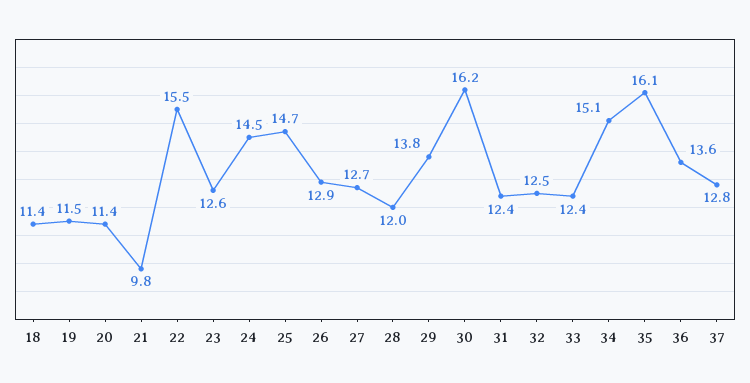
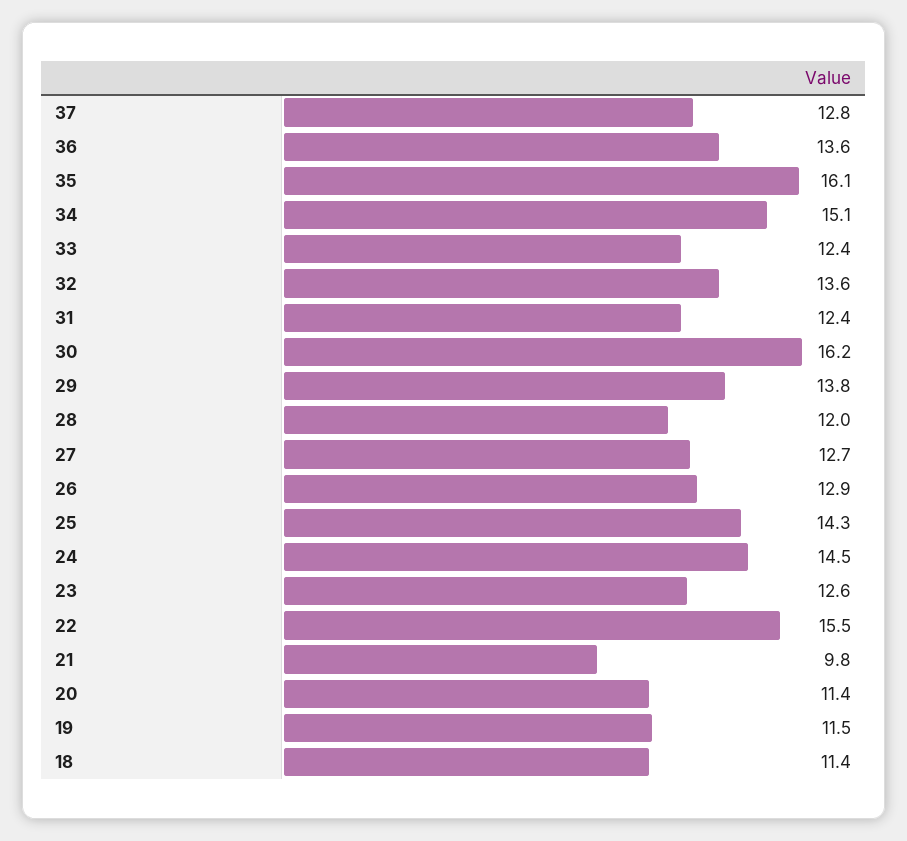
  {
    "18": 11.4,
    "19": 11.5,
    "20": 11.4,
    "21": 9.8,
    "22": 15.5,
    "23": 12.6,
    "24": 14.5,
-   "25": 14.7,
+   "25": 14.3,
    "26": 12.9,
    "27": 12.7,
    "28": 12,
    "29": 13.8,
    "30": 16.2,
    "31": 12.4,
-   "32": 12.5,
+   "32": 13.6,
    "33": 12.4,
    "34": 15.1,
    "35": 16.1,
    "36": 13.6,
    "37": 12.8
  }

